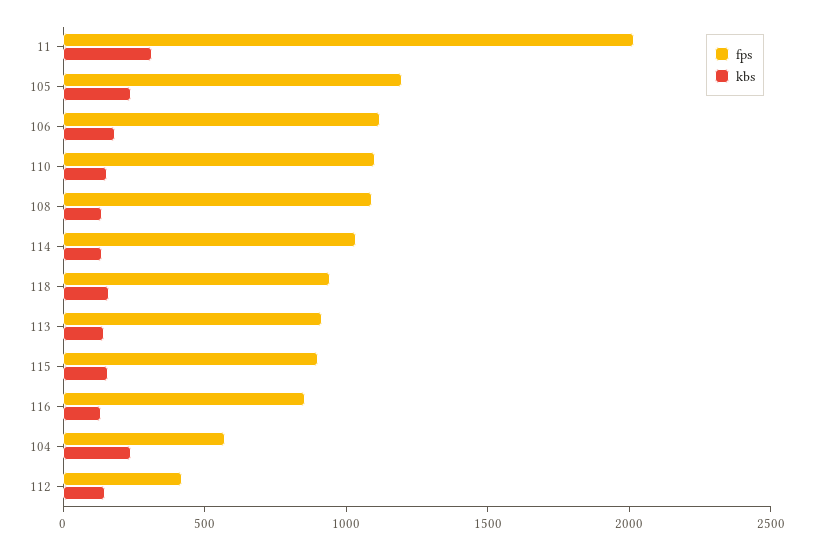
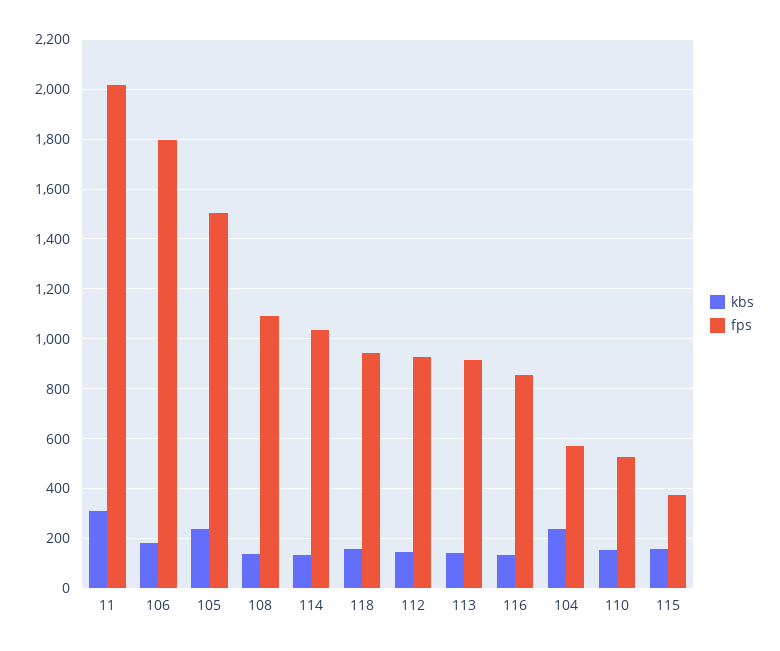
  {
    "fps": {
      "11": 2025,
-     "105": 1200,
+     "105": 1500,
-     "106": 1100,
+     "106": 1800,
-     "110": 1100,
+     "110": 525,
      "108": 1100,
      "114": 1025,
      "118": 950,
      "113": 925,
-     "115": 900,
+     "115": 375,
      "116": 850,
      "104": 575,
-     "112": 400
+     "112": 925
    },
    "kbs": {
      "11": 300,
      "105": 225,
      "106": 175,
      "110": 150,
      "108": 125,
      "114": 125,
      "118": 150,
      "113": 150,
      "115": 150,
      "116": 125,
      "104": 225,
      "112": 150
    }
  }

